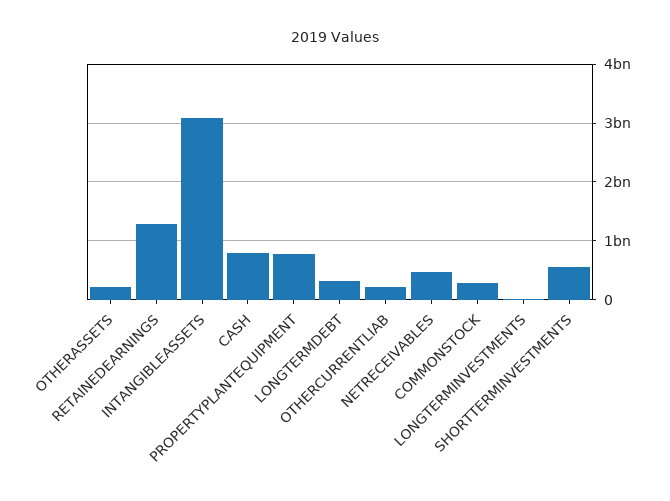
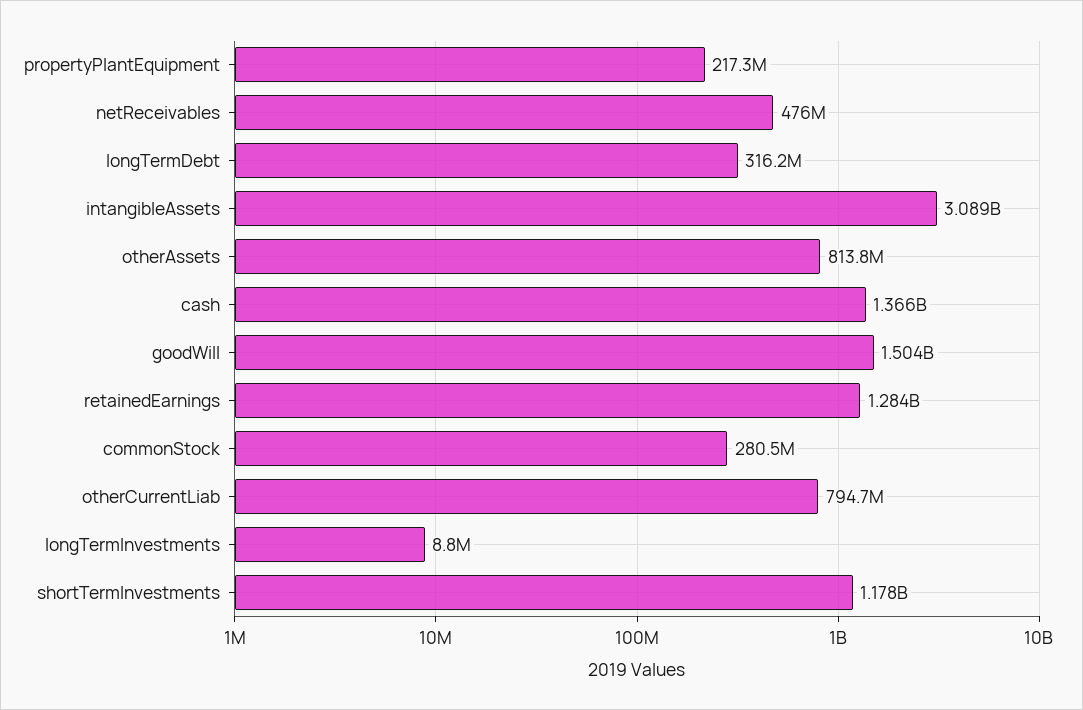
  {
-   "OTHERASSETS": 200000000,
+   "OTHERASSETS": 813800000,
    "RETAINEDEARNINGS": 1284000000,
    "INTANGIBLEASSETS": 3089000000,
-   "CASH": 800000000,
+   "CASH": 1366000000,
-   "PROPERTYPLANTEQUIPMENT": 800000000,
+   "PROPERTYPLANTEQUIPMENT": 217300000,
    "LONGTERMDEBT": 316200000,
-   "OTHERCURRENTLIAB": 200000000,
+   "OTHERCURRENTLIAB": 794700000,
    "NETRECEIVABLES": 476000000,
    "COMMONSTOCK": 280500000,
    "LONGTERMINVESTMENTS": 8800000,
-   "SHORTTERMINVESTMENTS": 600000000
+   "SHORTTERMINVESTMENTS": 1178000000,
+   "goodWill": 1504000000
  }

